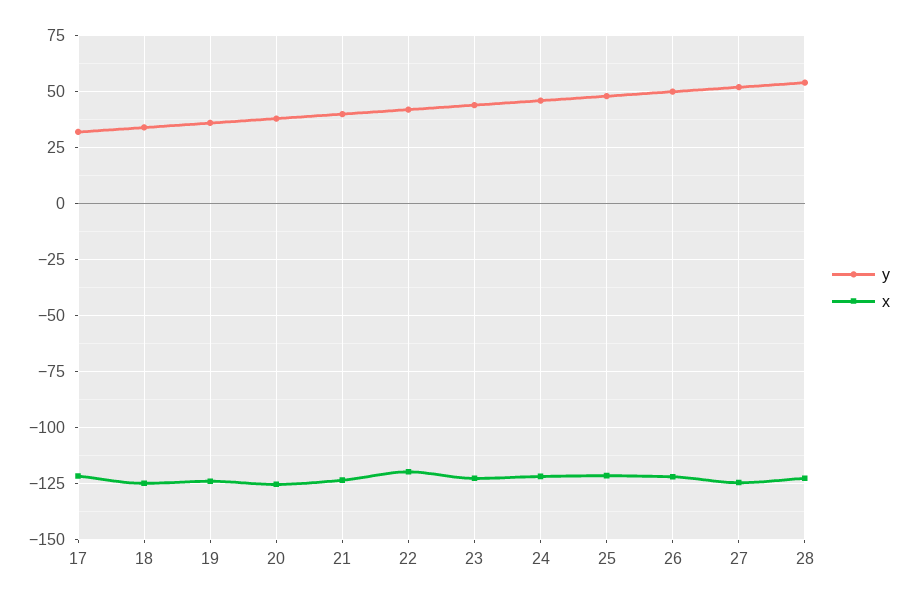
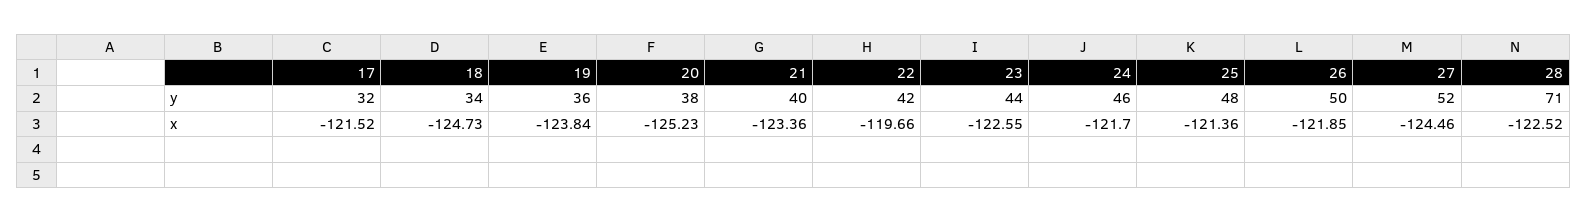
  {
    "y": {
      "17": 32,
      "18": 34,
      "19": 36,
      "20": 38,
      "21": 40,
      "22": 42,
      "23": 44,
      "24": 46,
      "25": 48,
      "26": 50,
      "27": 52,
-     "28": 55
+     "28": 71
    },
    "x": {
      "17": -121.52,
      "18": -124.73,
      "19": -123.84,
      "20": -125.23,
      "21": -123.36,
      "22": -119.66,
      "23": -122.55,
      "24": -121.7,
      "25": -121.36,
      "26": -121.85,
      "27": -124.46,
      "28": -122.52
    }
  }

